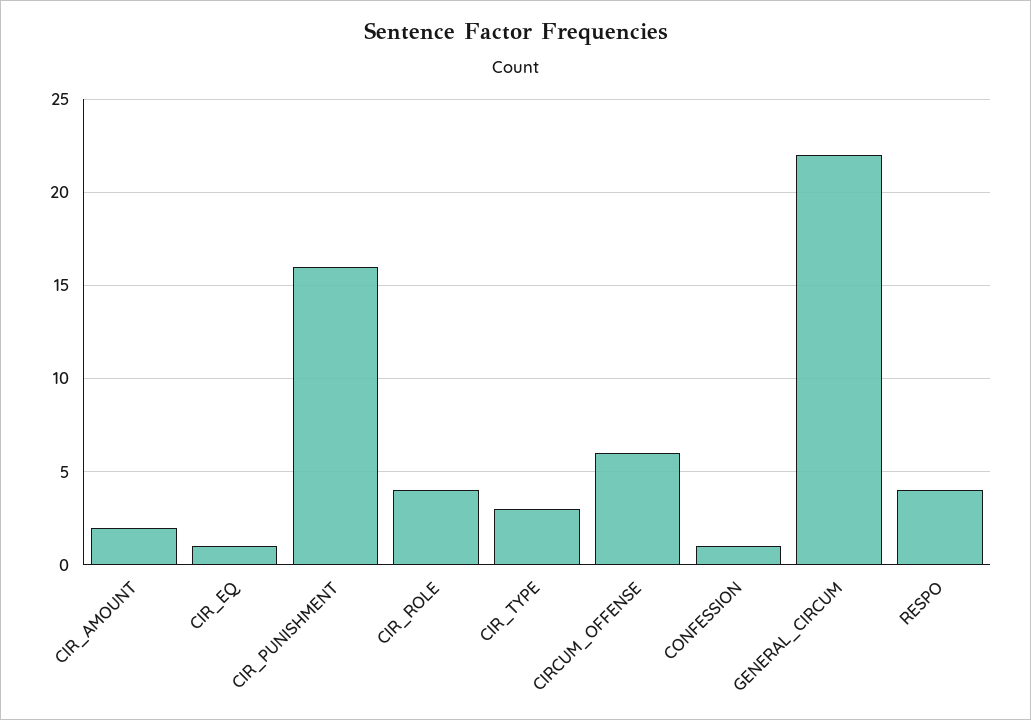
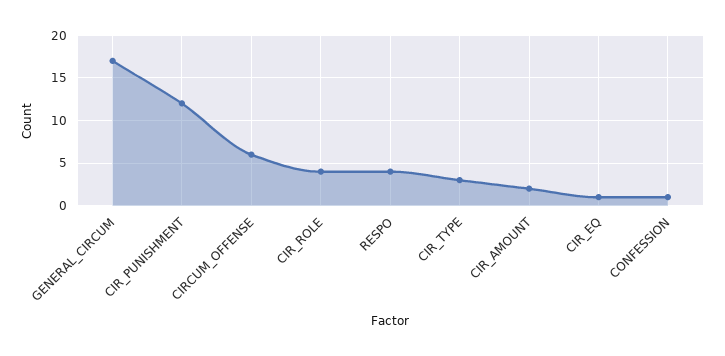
  {
    "CIR_AMOUNT": 2,
    "CIR_EQ": 1,
-   "CIR_PUNISHMENT": 16,
+   "CIR_PUNISHMENT": 12,
    "CIR_ROLE": 4,
    "CIR_TYPE": 3,
    "CIRCUM_OFFENSE": 6,
    "CONFESSION": 1,
-   "GENERAL_CIRCUM": 22,
+   "GENERAL_CIRCUM": 17,
    "RESPO": 4
  }

